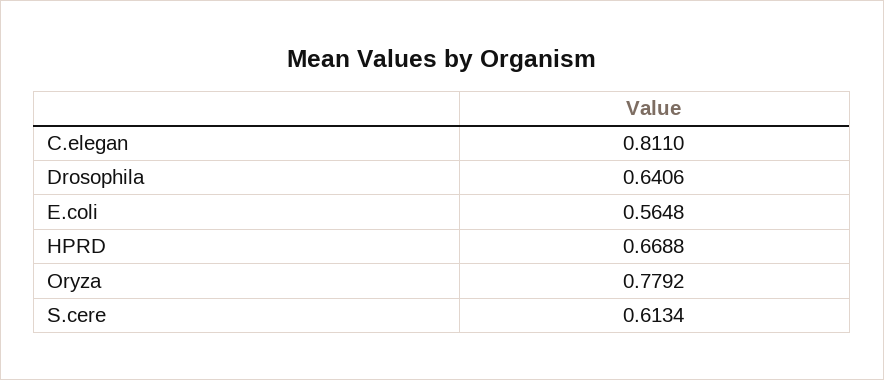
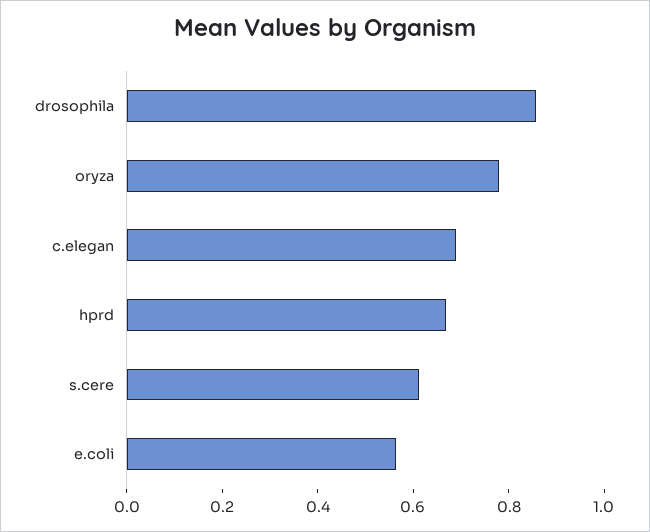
  {
-   "C.elegan": 0.811,
+   "C.elegan": 0.7,
-   "Drosophila": 0.6406,
+   "Drosophila": 0.85,
    "E.coli": 0.5648,
    "HPRD": 0.6688,
    "Oryza": 0.7792,
    "S.cere": 0.6134
  }

